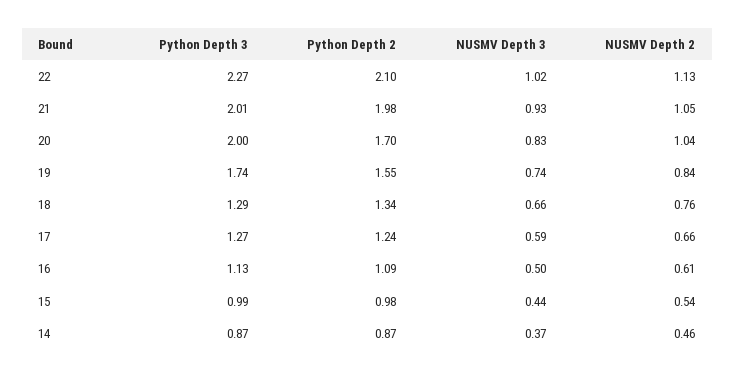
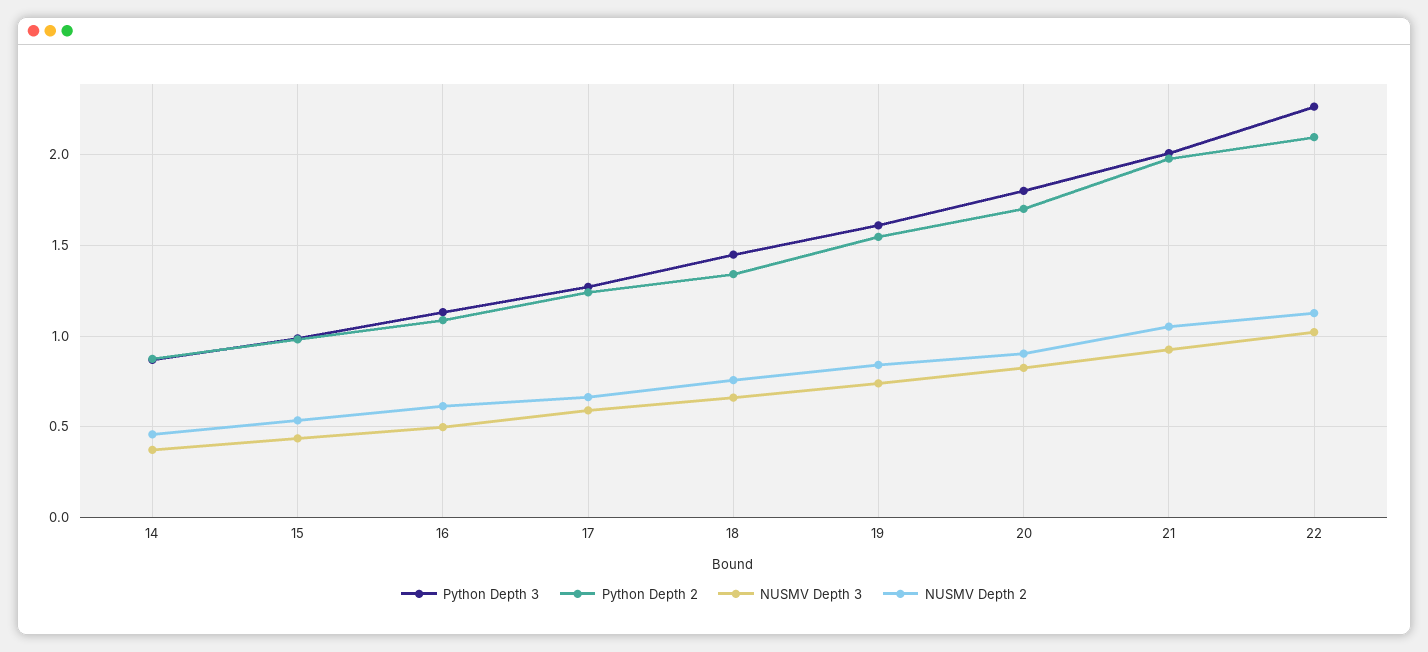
  {
    "Python Depth 3": {
      "22": 2.27,
      "21": 2.01,
-     "20": 2,
+     "20": 1.8,
-     "19": 1.74,
+     "19": 1.6,
-     "18": 1.29,
+     "18": 1.45,
      "17": 1.27,
      "16": 1.13,
      "15": 0.99,
      "14": 0.87
    },
    "Python Depth 2": {
      "22": 2.1,
      "21": 1.98,
      "20": 1.7,
      "19": 1.55,
      "18": 1.34,
      "17": 1.24,
      "16": 1.09,
      "15": 0.98,
      "14": 0.87
    },
    "NUSMV Depth 3": {
      "22": 1.02,
      "21": 0.93,
      "20": 0.83,
      "19": 0.74,
      "18": 0.66,
      "17": 0.59,
      "16": 0.5,
      "15": 0.44,
      "14": 0.37
    },
    "NUSMV Depth 2": {
      "22": 1.13,
      "21": 1.05,
-     "20": 1.04,
+     "20": 0.9,
      "19": 0.84,
      "18": 0.76,
      "17": 0.66,
      "16": 0.61,
      "15": 0.54,
      "14": 0.46
    }
  }

